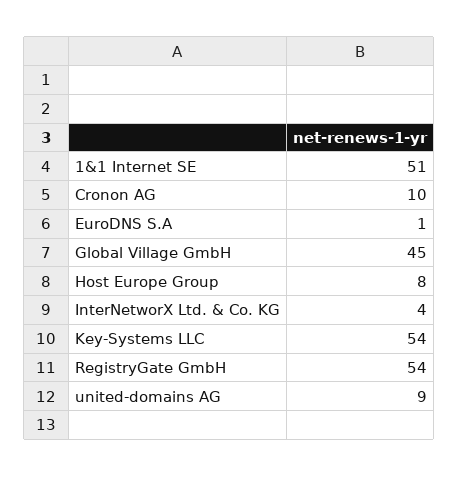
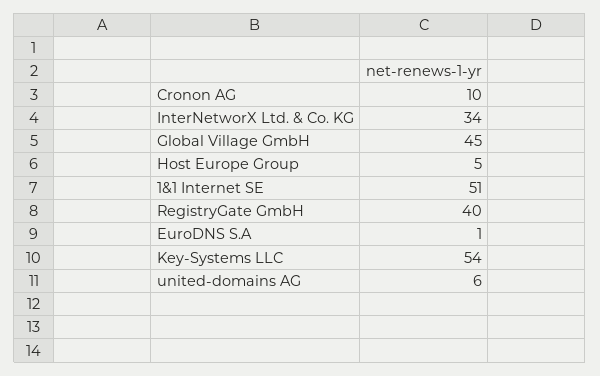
  {
    "1&1 Internet SE": 51,
    "Cronon AG": 10,
    "EuroDNS S.A": 1,
    "Global Village GmbH": 45,
-   "Host Europe Group": 8,
+   "Host Europe Group": 5,
-   "InterNetworX Ltd. & Co. KG": 4,
+   "InterNetworX Ltd. & Co. KG": 34,
    "Key-Systems LLC": 54,
-   "RegistryGate GmbH": 54,
+   "RegistryGate GmbH": 40,
-   "united-domains AG": 9
+   "united-domains AG": 6
  }

